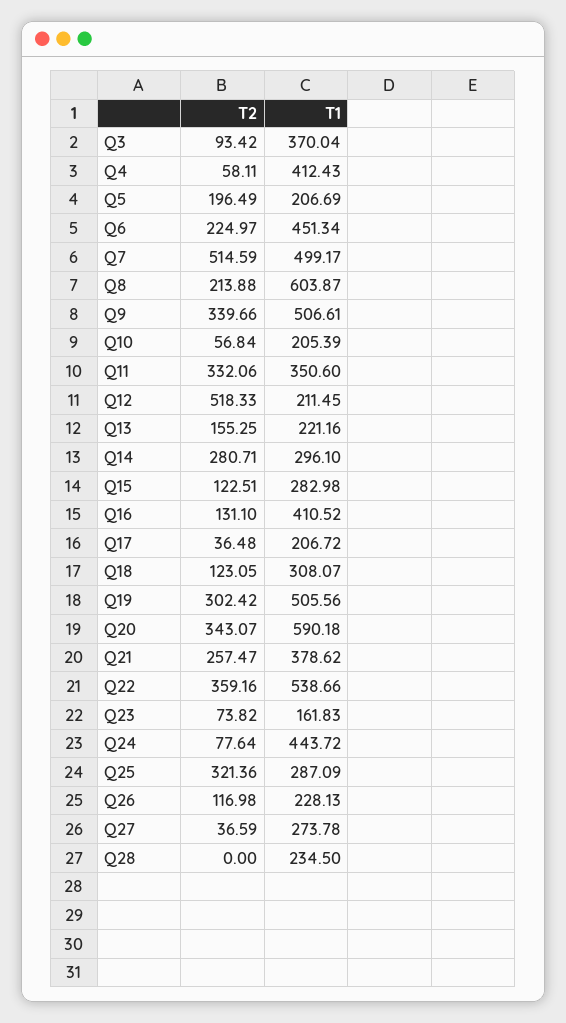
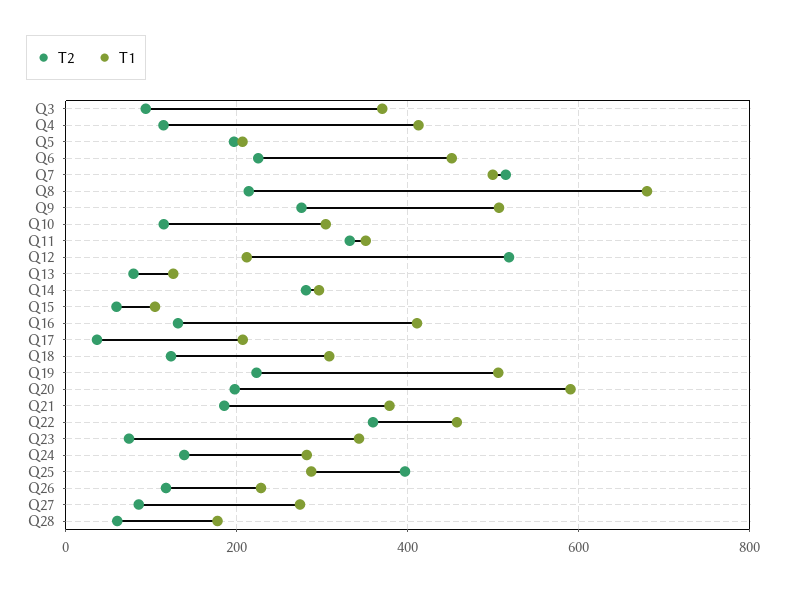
  {
    "T2": {
      "Q3": 93.42,
-     "Q4": 58.11,
+     "Q4": 120,
      "Q5": 196.49,
      "Q6": 224.97,
      "Q7": 514.59,
      "Q8": 213.88,
-     "Q9": 339.66,
+     "Q9": 280,
-     "Q10": 56.84,
+     "Q10": 120,
      "Q11": 332.06,
      "Q12": 518.33,
-     "Q13": 155.25,
+     "Q13": 80,
      "Q14": 280.71,
-     "Q15": 122.51,
+     "Q15": 60,
      "Q16": 131.1,
      "Q17": 36.48,
      "Q18": 123.05,
-     "Q19": 302.42,
+     "Q19": 220,
-     "Q20": 343.07,
+     "Q20": 200,
-     "Q21": 257.47,
+     "Q21": 180,
      "Q22": 359.16,
      "Q23": 73.82,
-     "Q24": 77.64,
+     "Q24": 140,
-     "Q25": 321.36,
+     "Q25": 400,
      "Q26": 116.98,
-     "Q27": 36.59,
+     "Q27": 80,
-     "Q28": 0
+     "Q28": 60
    },
    "T1": {
      "Q3": 370.04,
      "Q4": 412.43,
      "Q5": 206.69,
      "Q6": 451.34,
      "Q7": 499.17,
-     "Q8": 603.87,
+     "Q8": 680,
      "Q9": 506.61,
-     "Q10": 205.39,
+     "Q10": 300,
      "Q11": 350.6,
      "Q12": 211.45,
-     "Q13": 221.16,
+     "Q13": 120,
      "Q14": 296.1,
-     "Q15": 282.98,
+     "Q15": 100,
      "Q16": 410.52,
      "Q17": 206.72,
      "Q18": 308.07,
      "Q19": 505.56,
      "Q20": 590.18,
      "Q21": 378.62,
-     "Q22": 538.66,
+     "Q22": 460,
-     "Q23": 161.83,
+     "Q23": 340,
-     "Q24": 443.72,
+     "Q24": 280,
      "Q25": 287.09,
      "Q26": 228.13,
      "Q27": 273.78,
-     "Q28": 234.5
+     "Q28": 180
    }
  }

